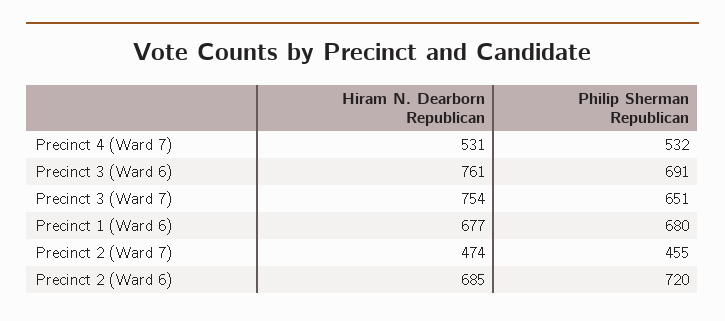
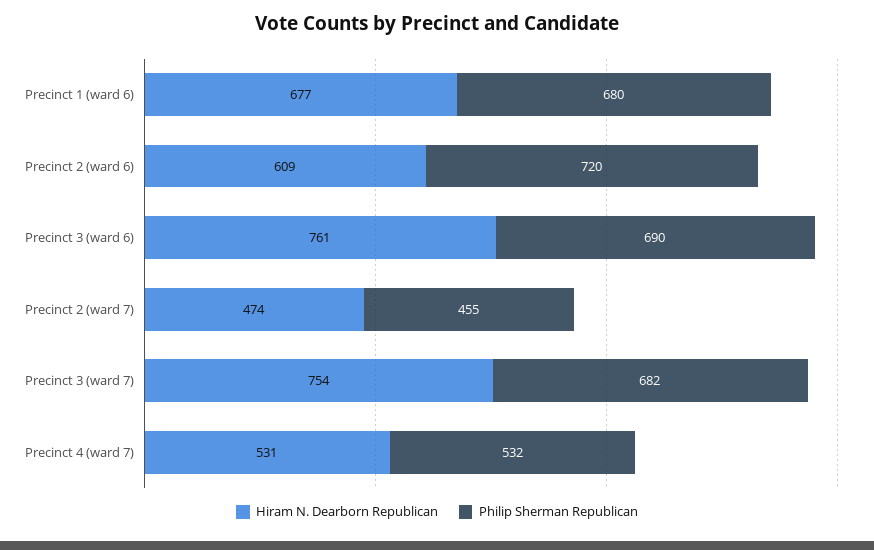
  {
    "Hiram N. Dearborn Republican": {
      "Precinct 4 (Ward 7)": 531,
      "Precinct 3 (Ward 6)": 761,
      "Precinct 3 (Ward 7)": 754,
      "Precinct 1 (Ward 6)": 677,
      "Precinct 2 (Ward 7)": 474,
-     "Precinct 2 (Ward 6)": 685
+     "Precinct 2 (Ward 6)": 609
    },
    "Philip Sherman Republican": {
      "Precinct 4 (Ward 7)": 532,
-     "Precinct 3 (Ward 6)": 691,
+     "Precinct 3 (Ward 6)": 690,
-     "Precinct 3 (Ward 7)": 651,
+     "Precinct 3 (Ward 7)": 682,
      "Precinct 1 (Ward 6)": 680,
      "Precinct 2 (Ward 7)": 455,
      "Precinct 2 (Ward 6)": 720
    }
  }

